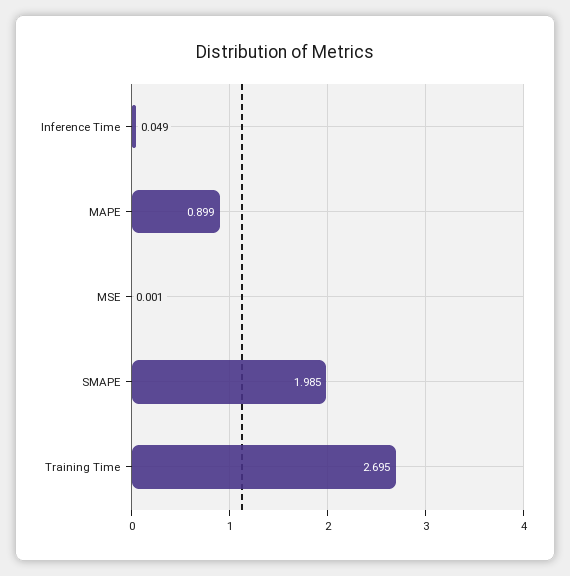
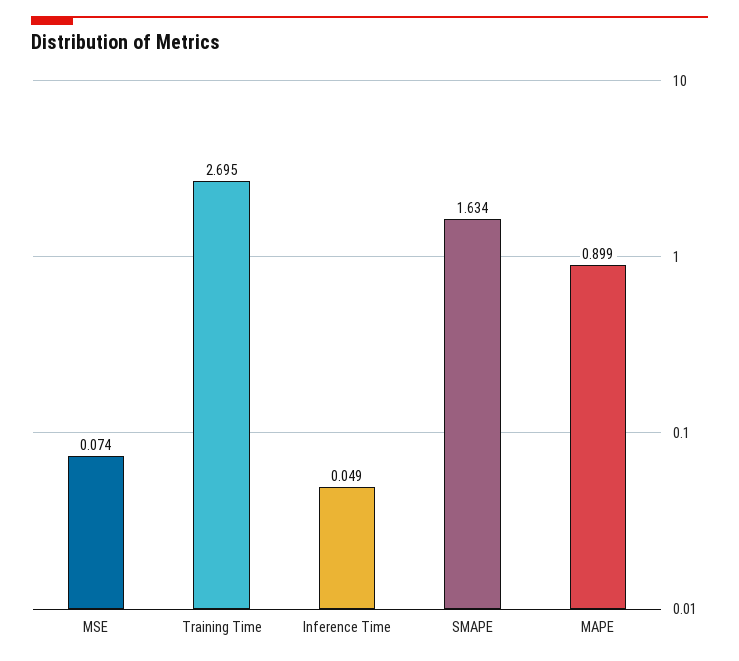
  {
    "Inference Time": 0.049,
    "MAPE": 0.899,
-   "MSE": 0.001,
+   "MSE": 0.074,
-   "SMAPE": 1.985,
+   "SMAPE": 1.634,
    "Training Time": 2.695
  }

